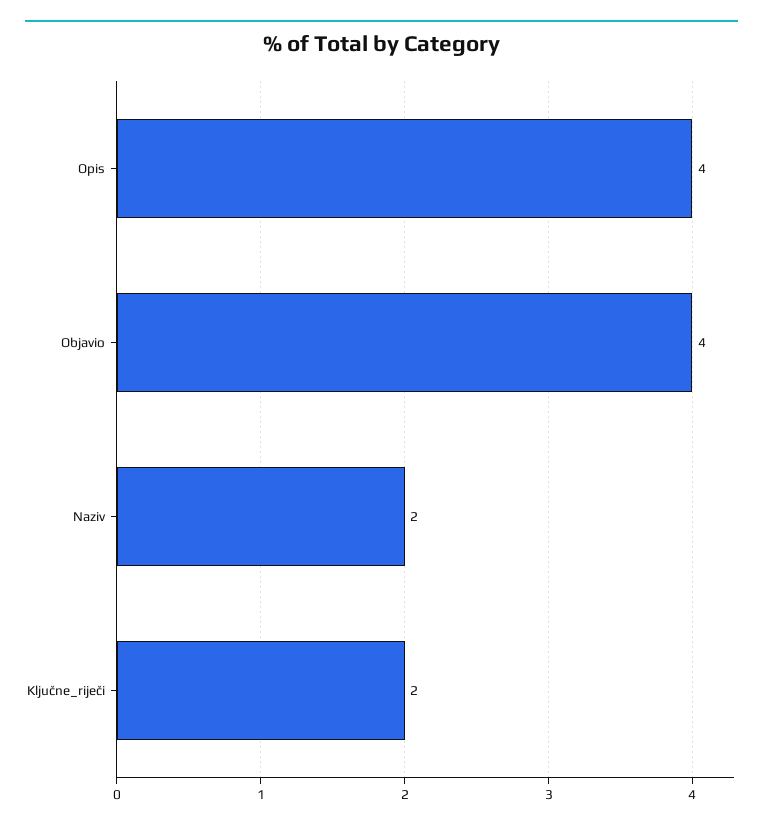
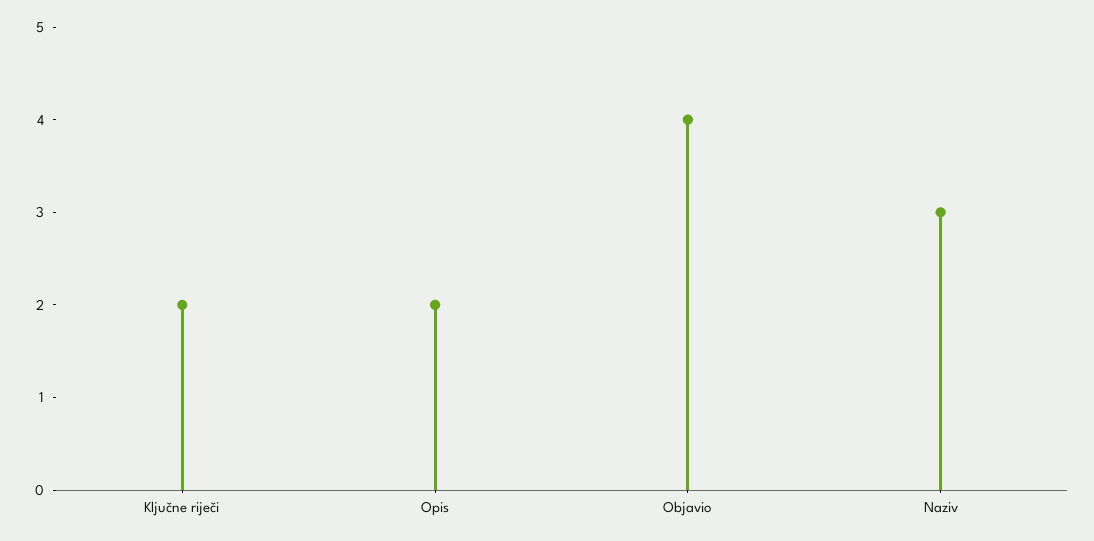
  {
-   "Opis": 4,
+   "Opis": 2,
    "Objavio": 4,
-   "Naziv": 2,
+   "Naziv": 3,
    "Ključne_riječi": 2
  }

